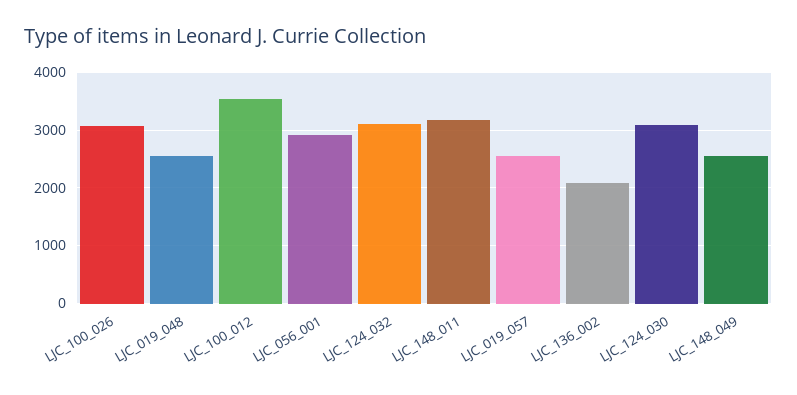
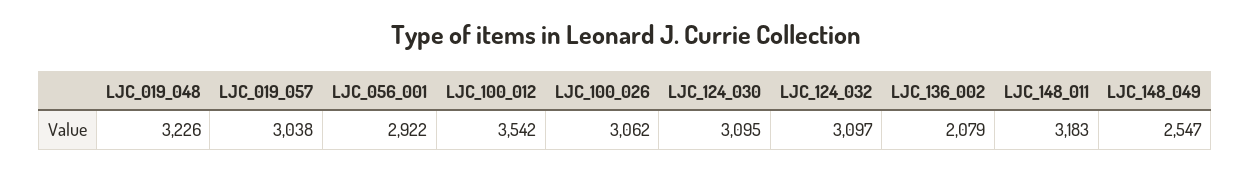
  {
    "LJC_100_026": 3062,
-   "LJC_019_048": 2600,
+   "LJC_019_048": 3226,
    "LJC_100_012": 3542,
    "LJC_056_001": 2922,
    "LJC_124_032": 3097,
    "LJC_148_011": 3183,
-   "LJC_019_057": 2600,
+   "LJC_019_057": 3038,
    "LJC_136_002": 2079,
    "LJC_124_030": 3095,
    "LJC_148_049": 2547
  }

